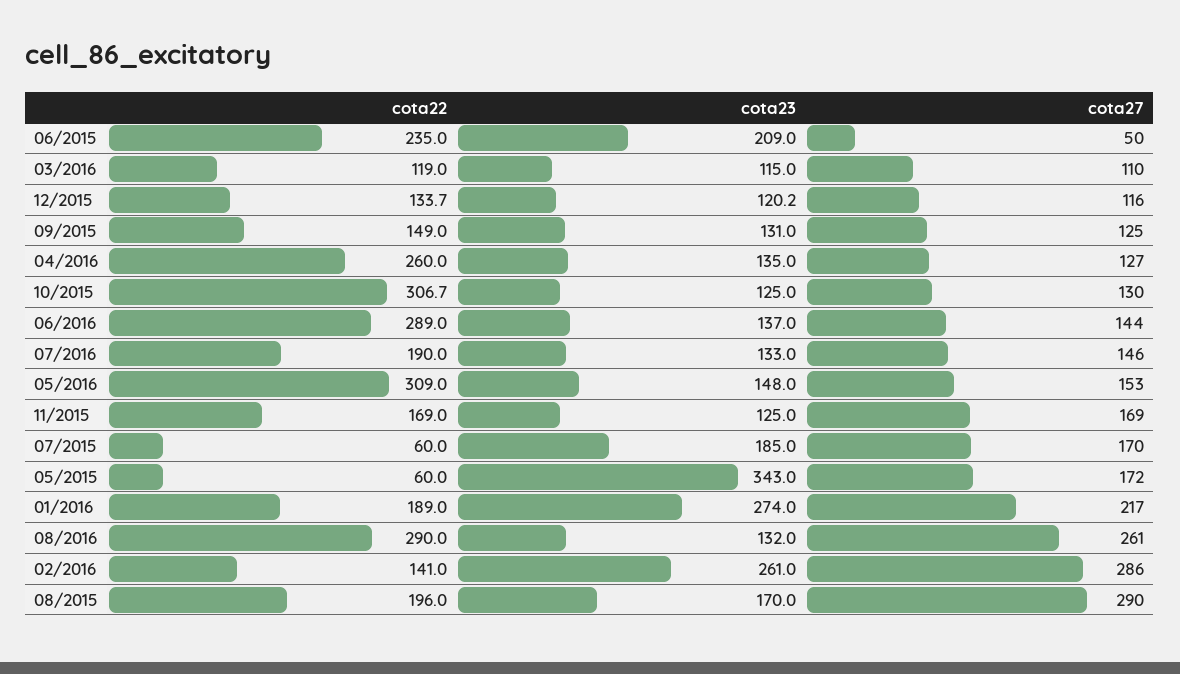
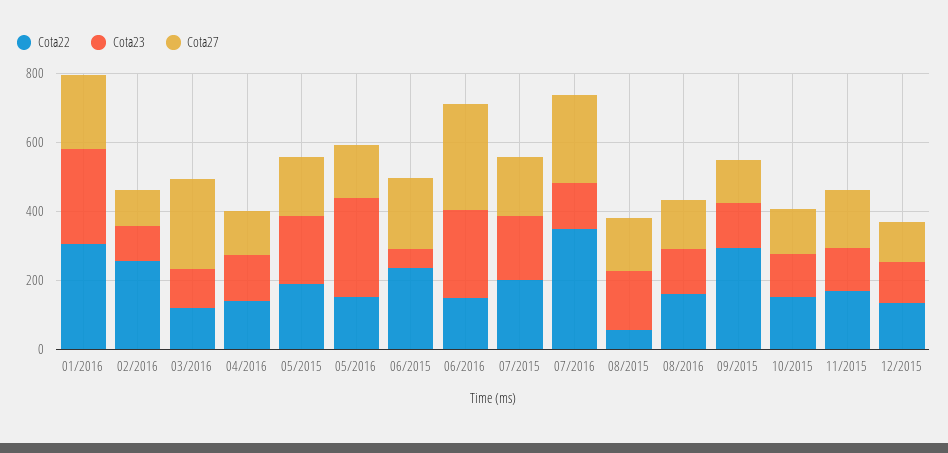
  {
    "cota22": {
      "06/2015": 235,
      "03/2016": 119,
      "12/2015": 133.7,
-     "09/2015": 149,
+     "09/2015": 300,
-     "04/2016": 260,
+     "04/2016": 150,
-     "10/2015": 306.7,
+     "10/2015": 150,
-     "06/2016": 289,
+     "06/2016": 150,
-     "07/2016": 190,
+     "07/2016": 350,
-     "05/2016": 309,
+     "05/2016": 150,
      "11/2015": 169,
-     "07/2015": 60,
+     "07/2015": 200,
-     "05/2015": 60,
+     "05/2015": 200,
-     "01/2016": 189,
+     "01/2016": 300,
-     "08/2016": 290,
+     "08/2016": 150,
-     "02/2016": 141,
+     "02/2016": 250,
-     "08/2015": 196
+     "08/2015": 50
    },
    "cota23": {
-     "06/2015": 209,
+     "06/2015": 50,
      "03/2016": 115,
      "12/2015": 120.2,
      "09/2015": 131,
      "04/2016": 135,
      "10/2015": 125,
-     "06/2016": 137,
+     "06/2016": 250,
      "07/2016": 133,
-     "05/2016": 148,
+     "05/2016": 300,
      "11/2015": 125,
      "07/2015": 185,
-     "05/2015": 343,
+     "05/2015": 200,
      "01/2016": 274,
      "08/2016": 132,
-     "02/2016": 261,
+     "02/2016": 100,
      "08/2015": 170
    },
    "cota27": {
-     "06/2015": 50,
+     "06/2015": 200,
-     "03/2016": 110,
+     "03/2016": 250,
      "12/2015": 116,
      "09/2015": 125,
      "04/2016": 127,
      "10/2015": 130,
-     "06/2016": 144,
+     "06/2016": 300,
-     "07/2016": 146,
+     "07/2016": 250,
      "05/2016": 153,
      "11/2015": 169,
      "07/2015": 170,
      "05/2015": 172,
      "01/2016": 217,
-     "08/2016": 261,
+     "08/2016": 150,
-     "02/2016": 286,
+     "02/2016": 100,
-     "08/2015": 290
+     "08/2015": 150
    }
  }

